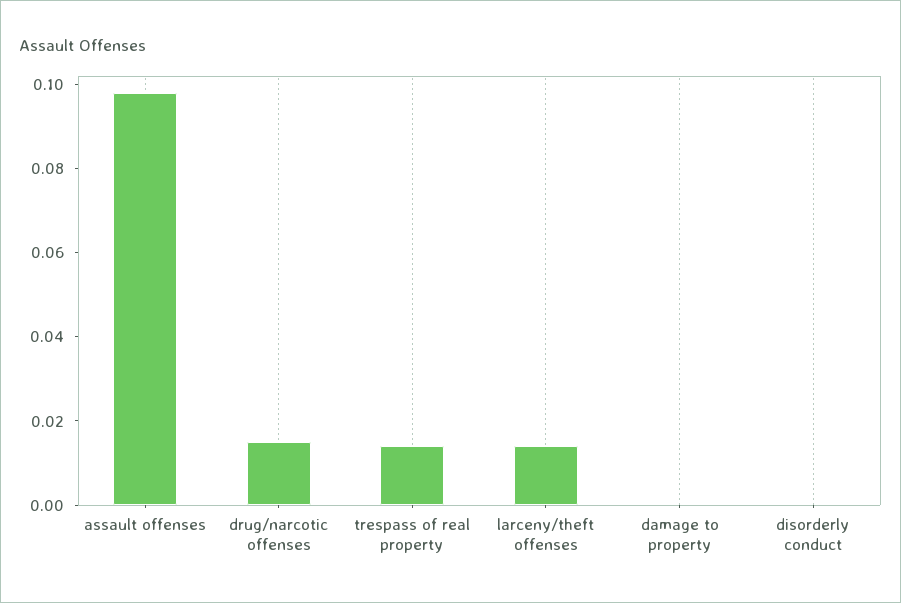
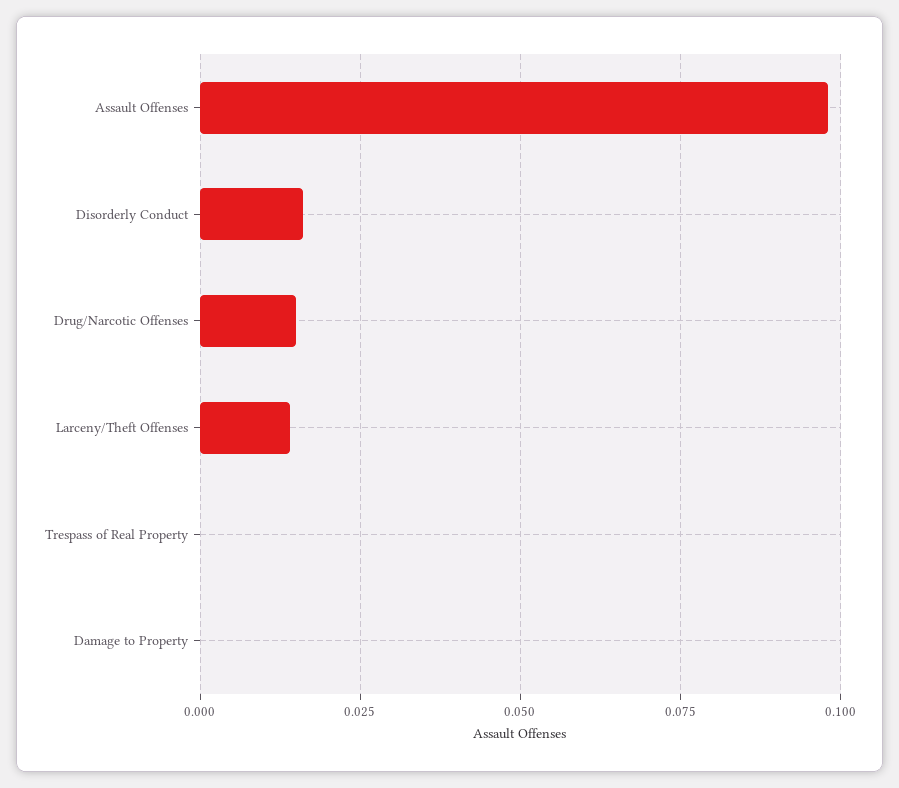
  {
    "assault offenses": 0.1,
    "drug/narcotic offenses": 0.015,
-   "trespass of real property": 0.015,
+   "trespass of real property": 0,
    "larceny/theft offenses": 0.015,
    "damage to property": 0,
-   "disorderly conduct": 0
+   "disorderly conduct": 0.015
  }

